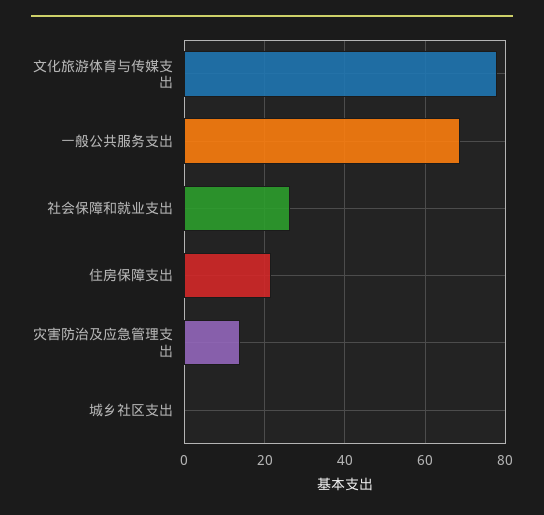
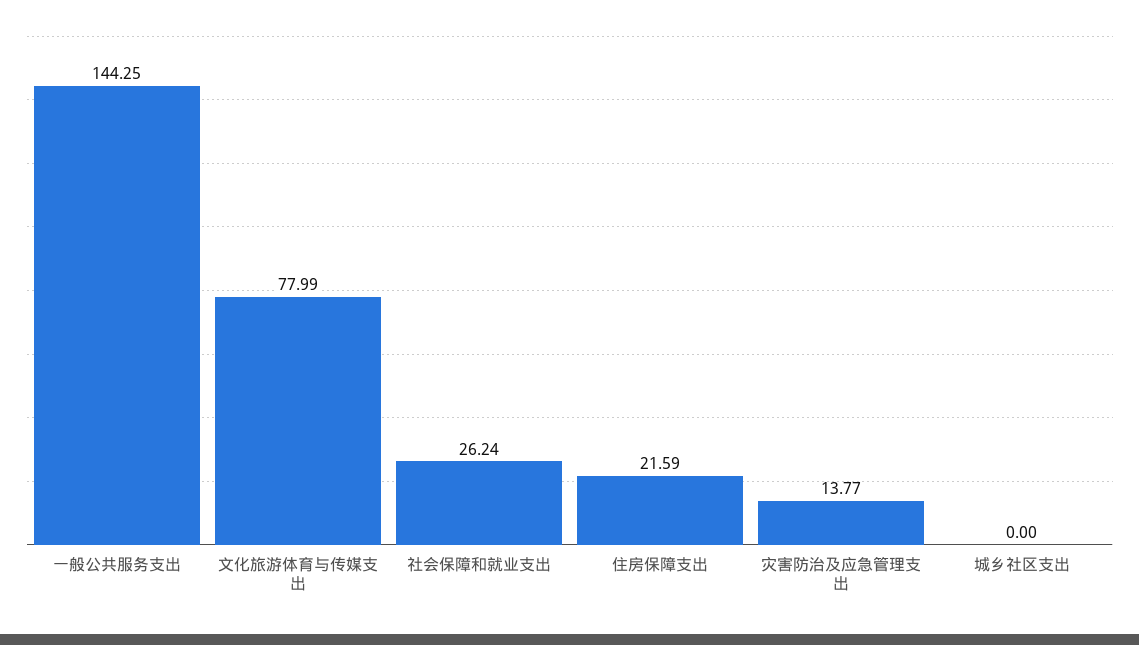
  {
    "文化旅游体育与传媒支出": 77.99,
-   "一般公共服务支出": 68,
+   "一般公共服务支出": 144.25,
    "社会保障和就业支出": 26.24,
    "住房保障支出": 21.59,
    "灾害防治及应急管理支出": 13.77,
    "城乡社区支出": 0
  }

